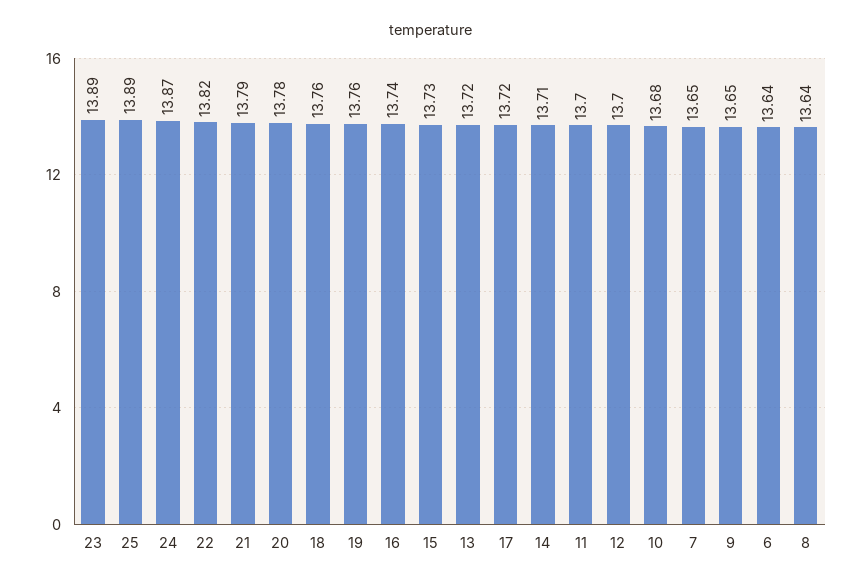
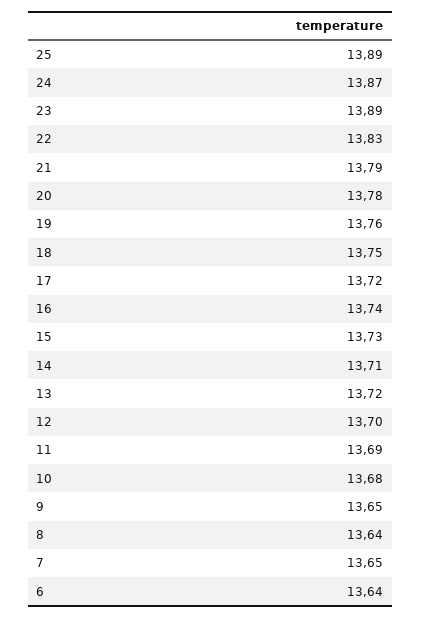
  {
    "23": 13.89,
    "25": 13.89,
    "24": 13.87,
-   "22": 13.82,
+   "22": 13.83,
    "21": 13.79,
    "20": 13.78,
-   "18": 13.76,
+   "18": 13.75,
    "19": 13.76,
    "16": 13.74,
    "15": 13.73,
    "13": 13.72,
    "17": 13.72,
    "14": 13.71,
-   "11": 13.7,
+   "11": 13.69,
    "12": 13.7,
    "10": 13.68,
    "7": 13.65,
    "9": 13.65,
    "6": 13.64,
    "8": 13.64
  }

